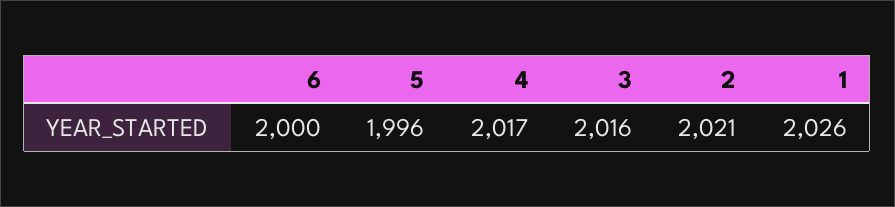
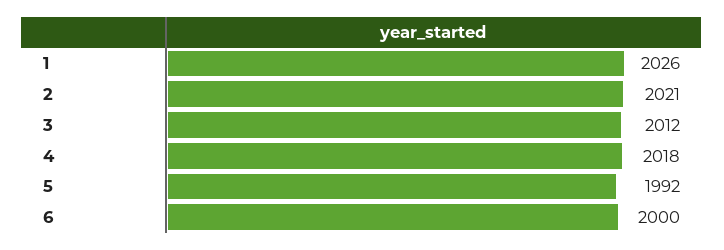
  {
    "6": 2000,
-   "5": 1996,
+   "5": 1992,
-   "4": 2017,
+   "4": 2018,
-   "3": 2016,
+   "3": 2012,
    "2": 2021,
    "1": 2026
  }

